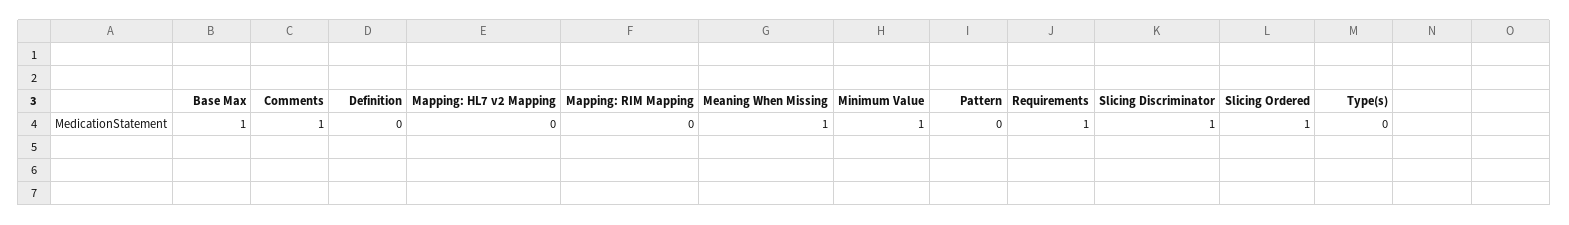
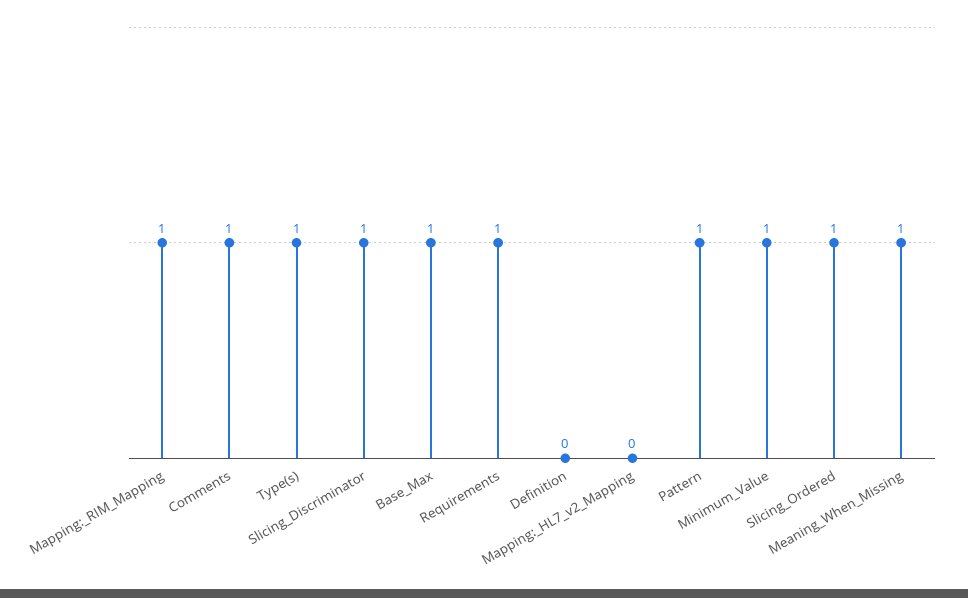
  {
    "Base Max": 1,
    "Comments": 1,
    "Definition": 0,
    "Mapping: HL7 v2 Mapping": 0,
-   "Mapping: RIM Mapping": 0,
+   "Mapping: RIM Mapping": 1,
    "Meaning When Missing": 1,
    "Minimum Value": 1,
-   "Pattern": 0,
+   "Pattern": 1,
    "Requirements": 1,
    "Slicing Discriminator": 1,
    "Slicing Ordered": 1,
-   "Type(s)": 0
+   "Type(s)": 1
  }

